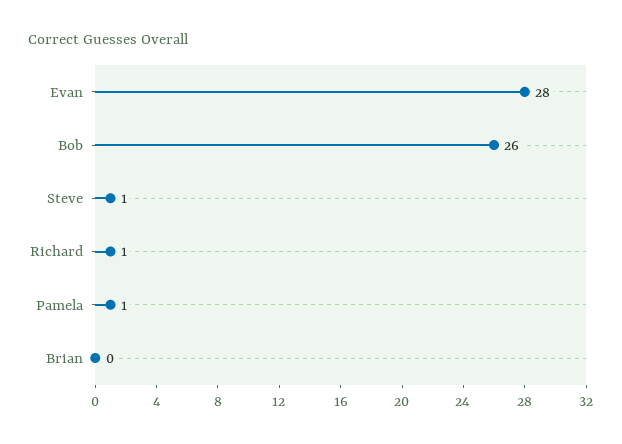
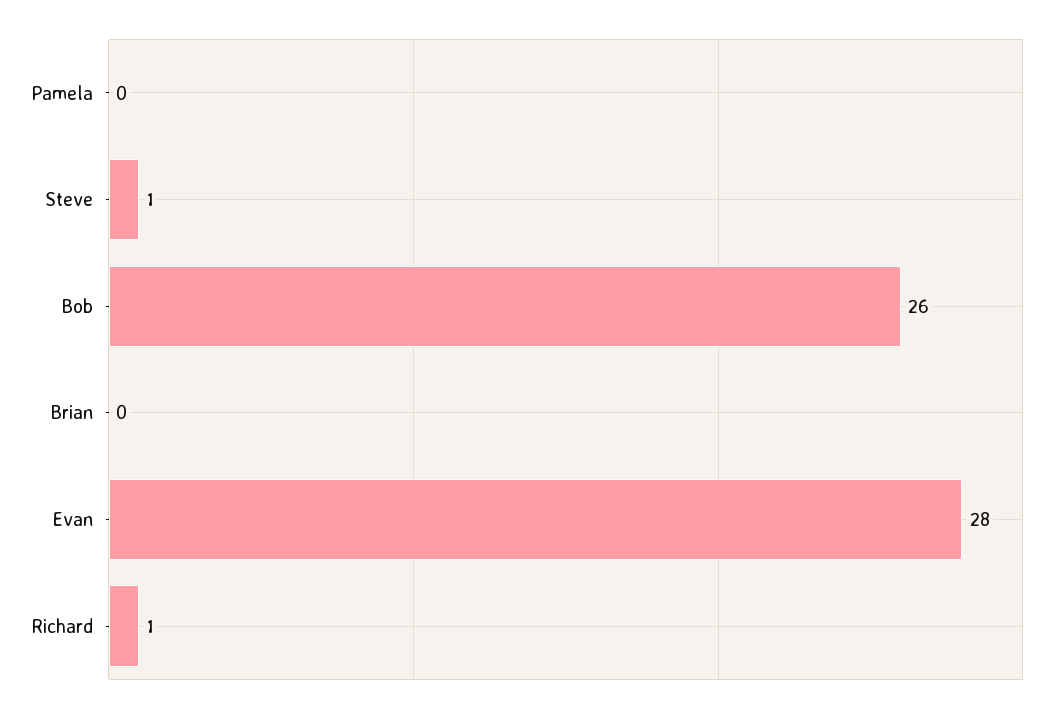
  {
    "Evan": 28,
    "Bob": 26,
    "Steve": 1,
    "Richard": 1,
-   "Pamela": 1,
+   "Pamela": 0,
    "Brian": 0
  }

